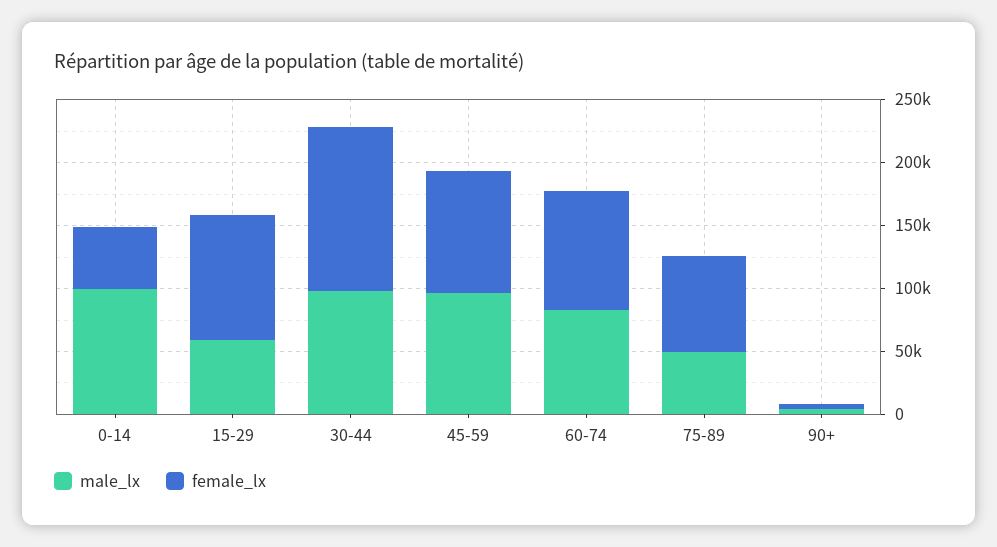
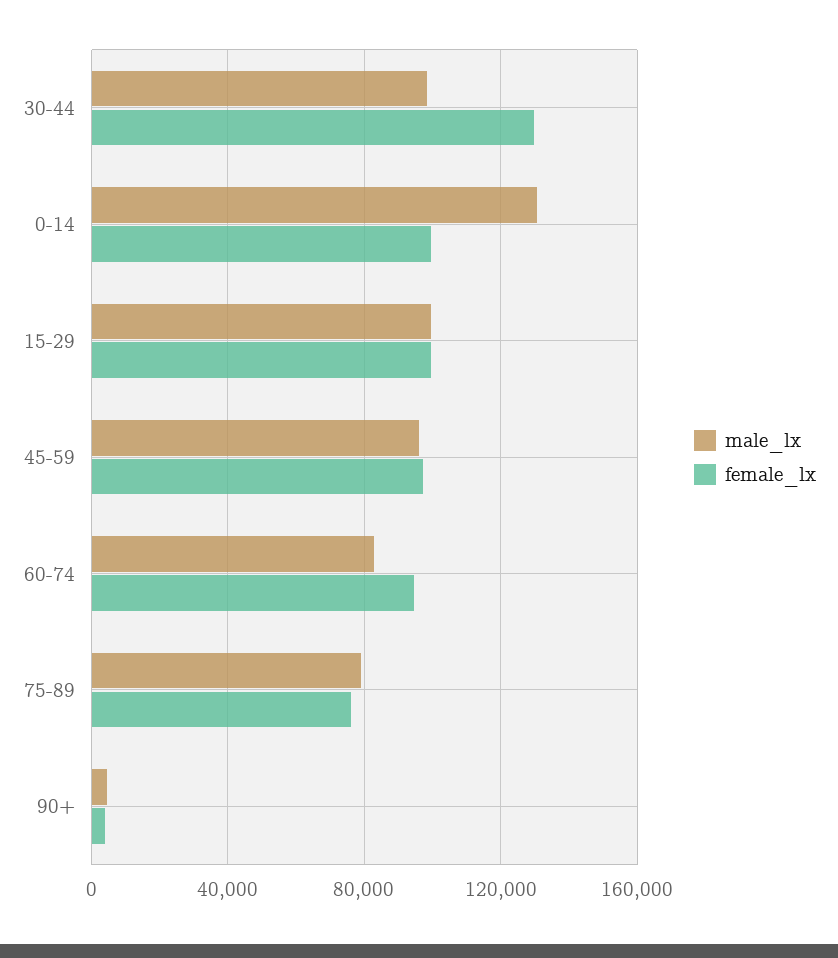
  {
    "male_lx": {
-     "0-14": 100000,
+     "0-14": 130000,
-     "15-29": 60000,
+     "15-29": 100000,
      "30-44": 100000,
      "45-59": 95000,
      "60-74": 85000,
-     "75-89": 50000,
+     "75-89": 80000,
      "90+": 5000
    },
    "female_lx": {
-     "0-14": 50000,
+     "0-14": 100000,
      "15-29": 100000,
      "30-44": 130000,
      "45-59": 95000,
      "60-74": 95000,
      "75-89": 75000,
      "90+": 5000
    }
  }

